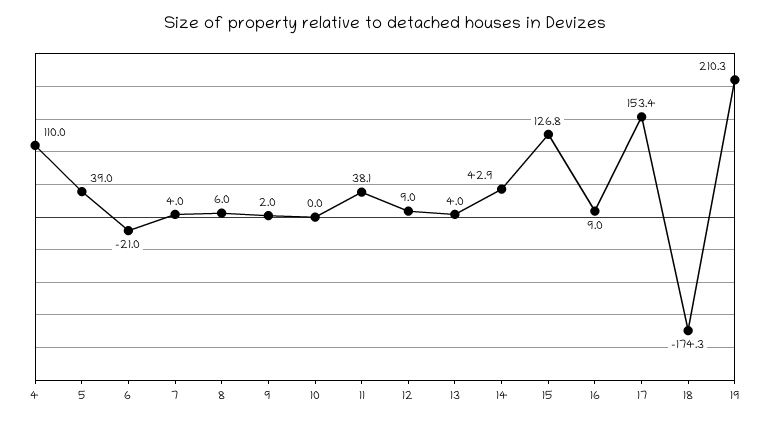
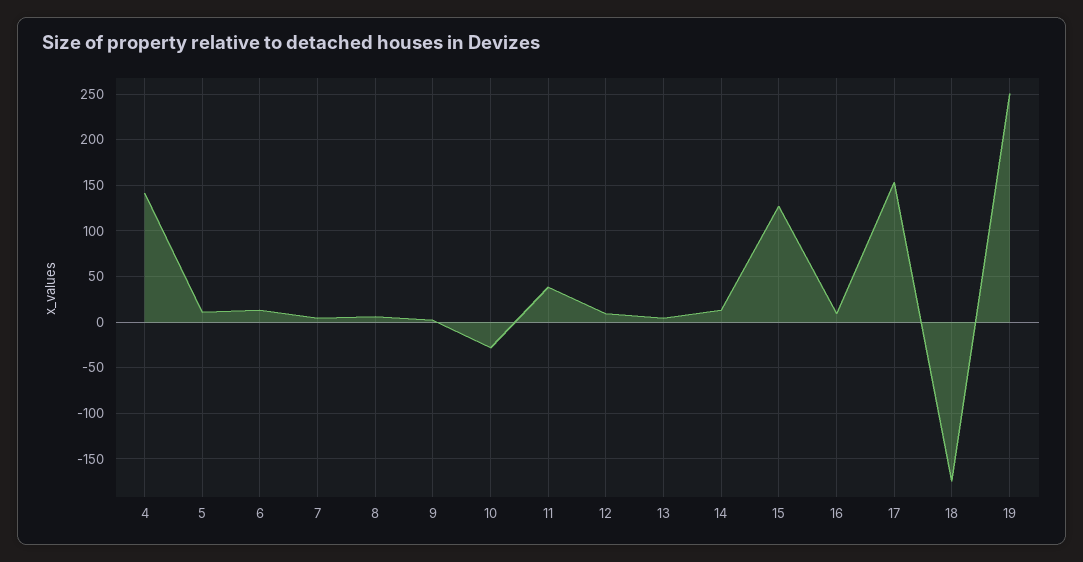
  {
-   "4": 110,
+   "4": 140,
-   "5": 39,
+   "5": 10,
-   "6": -21,
+   "6": 10,
    "7": 4,
    "8": 6,
    "9": 2,
-   "10": 0,
+   "10": -30,
    "11": 38.1,
    "12": 9,
    "13": 4,
-   "14": 42.9,
+   "14": 10,
    "15": 126.8,
    "16": 9,
    "17": 153.4,
    "18": -174.3,
-   "19": 210.3
+   "19": 250
  }

